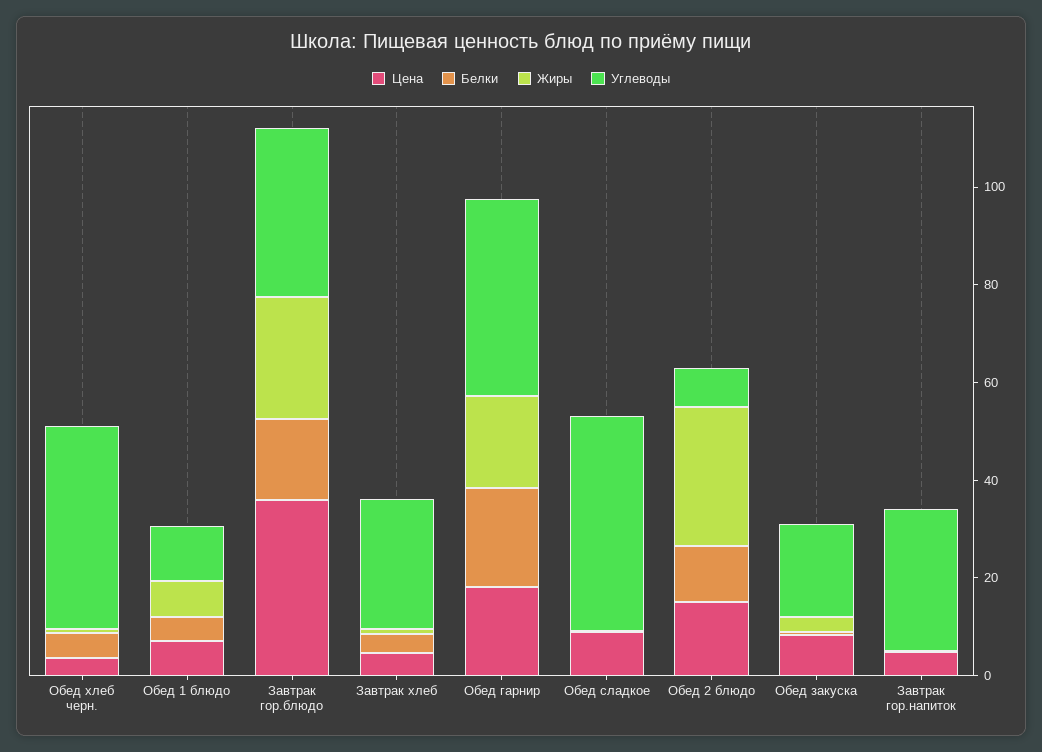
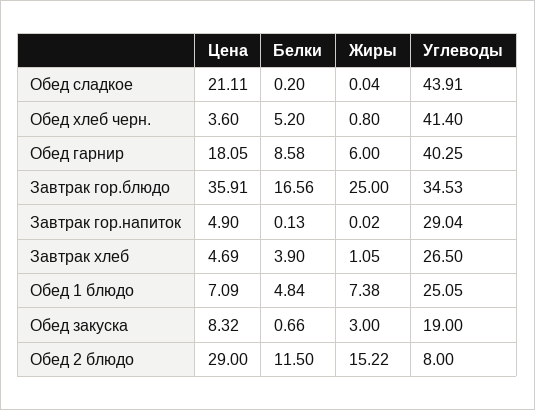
  {
    "Цена": {
      "Обед хлеб черн.": 3.6,
      "Обед 1 блюдо": 7.09,
      "Завтрак гор.блюдо": 35.91,
      "Завтрак хлеб": 4.69,
      "Обед гарнир": 18.05,
-     "Обед сладкое": 10,
+     "Обед сладкое": 21.11,
-     "Обед 2 блюдо": 15,
+     "Обед 2 блюдо": 29,
      "Обед закуска": 8.32,
      "Завтрак гор.напиток": 4.9
    },
    "Белки": {
      "Обед хлеб черн.": 5.2,
      "Обед 1 блюдо": 4.84,
      "Завтрак гор.блюдо": 16.56,
      "Завтрак хлеб": 3.9,
-     "Обед гарнир": 20,
+     "Обед гарнир": 8.58,
      "Обед сладкое": 0.2,
      "Обед 2 блюдо": 11.5,
      "Обед закуска": 0.66,
      "Завтрак гор.напиток": 0.13
    },
    "Жиры": {
      "Обед хлеб черн.": 0.8,
      "Обед 1 блюдо": 7.38,
      "Завтрак гор.блюдо": 25,
      "Завтрак хлеб": 1.05,
-     "Обед гарнир": 20,
+     "Обед гарнир": 6,
      "Обед сладкое": 0.04,
-     "Обед 2 блюдо": 30,
+     "Обед 2 блюдо": 15.22,
      "Обед закуска": 3,
      "Завтрак гор.напиток": 0.02
    },
    "Углеводы": {
      "Обед хлеб черн.": 41.4,
-     "Обед 1 блюдо": 10,
+     "Обед 1 блюдо": 25.05,
      "Завтрак гор.блюдо": 34.53,
      "Завтрак хлеб": 26.5,
      "Обед гарнир": 40.25,
      "Обед сладкое": 43.91,
      "Обед 2 блюдо": 8,
      "Обед закуска": 19,
      "Завтрак гор.напиток": 29.04
    }
  }

